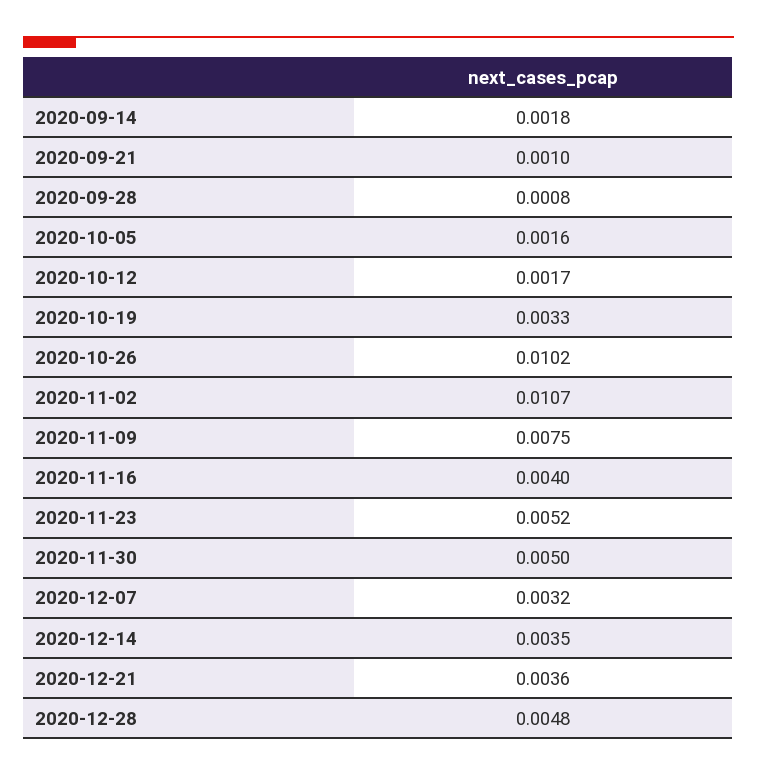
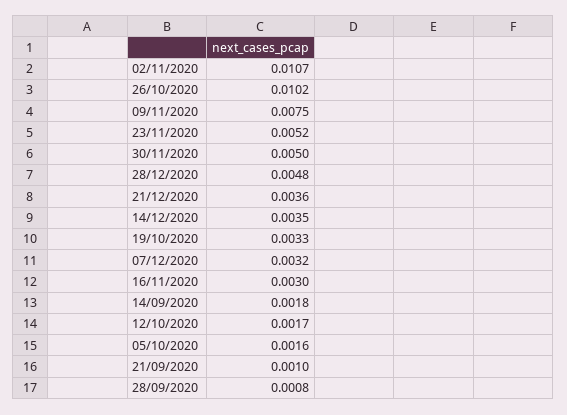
  {
    "2020-09-14": 0.0018,
    "2020-09-21": 0.001,
    "2020-09-28": 0.0008,
    "2020-10-05": 0.0016,
    "2020-10-12": 0.0017,
    "2020-10-19": 0.0033,
    "2020-10-26": 0.0102,
    "2020-11-02": 0.0107,
    "2020-11-09": 0.0075,
-   "2020-11-16": 0.004,
+   "2020-11-16": 0.003,
    "2020-11-23": 0.0052,
    "2020-11-30": 0.005,
    "2020-12-07": 0.0032,
    "2020-12-14": 0.0035,
    "2020-12-21": 0.0036,
    "2020-12-28": 0.0048
  }

